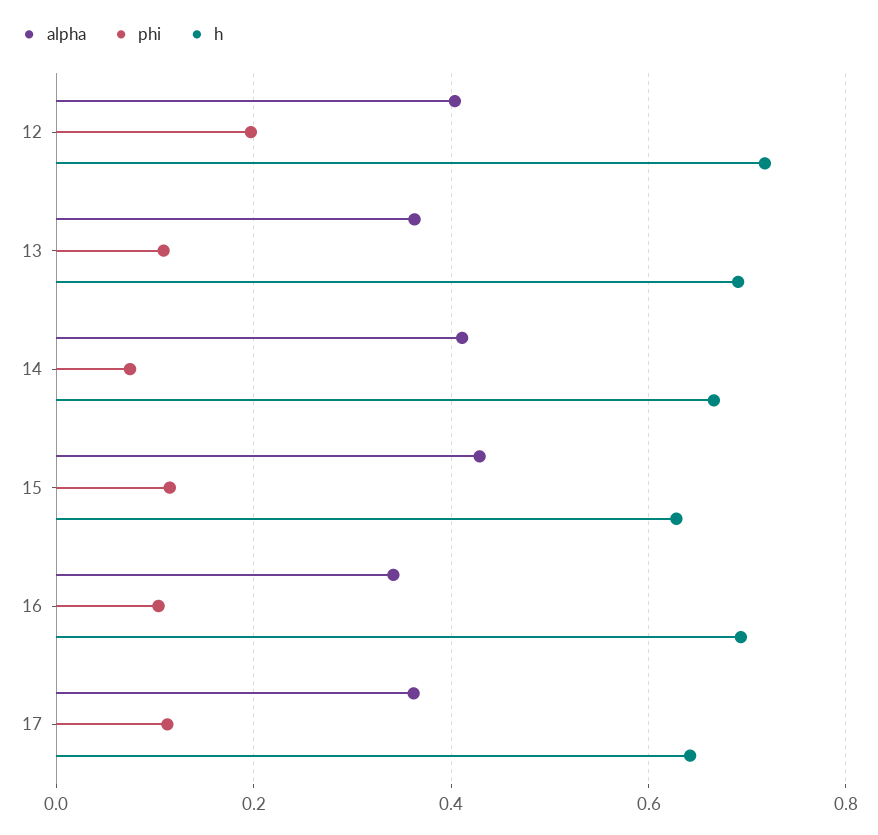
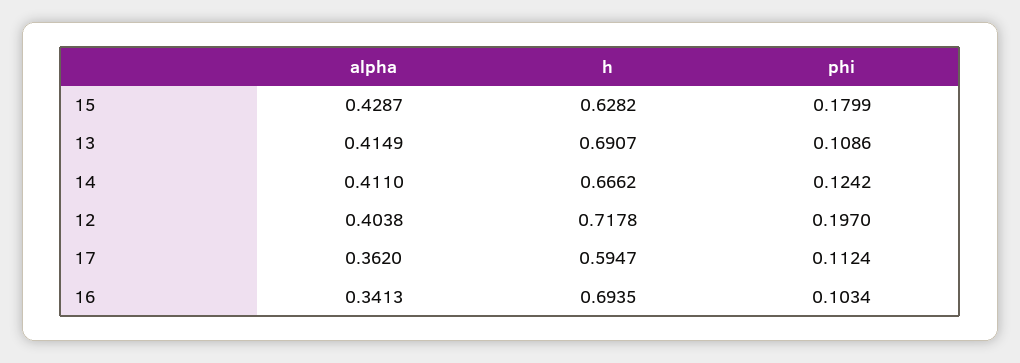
  {
    "alpha": {
      "12": 0.4038,
-     "13": 0.36,
+     "13": 0.4149,
      "14": 0.411,
      "15": 0.4287,
      "16": 0.3413,
      "17": 0.362
    },
    "phi": {
      "12": 0.197,
      "13": 0.1086,
-     "14": 0.08,
+     "14": 0.1242,
-     "15": 0.12,
+     "15": 0.1799,
      "16": 0.1034,
      "17": 0.1124
    },
    "h": {
      "12": 0.7178,
      "13": 0.6907,
      "14": 0.6662,
      "15": 0.6282,
      "16": 0.6935,
-     "17": 0.64
+     "17": 0.5947
    }
  }

